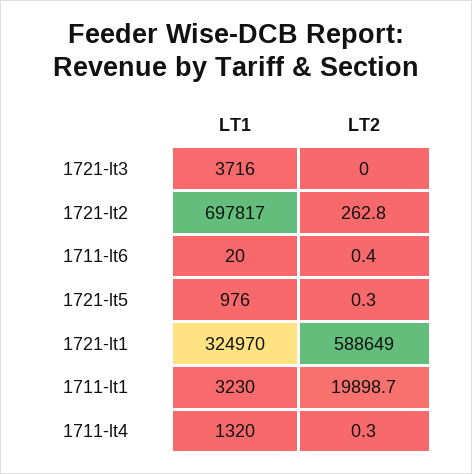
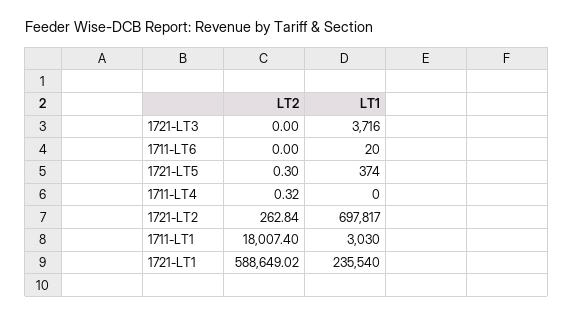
  {
    "LT1": {
      "1721-lt3": 3716,
      "1721-lt2": 697817,
      "1711-lt6": 20,
-     "1721-lt5": 976,
+     "1721-lt5": 374,
-     "1721-lt1": 324970,
+     "1721-lt1": 235540,
-     "1711-lt1": 3230,
+     "1711-lt1": 3030,
-     "1711-lt4": 1320
+     "1711-lt4": 0
    },
    "LT2": {
      "1721-lt3": 0,
      "1721-lt2": 262.84,
-     "1711-lt6": 0.4,
+     "1711-lt6": 0,
      "1721-lt5": 0.3,
      "1721-lt1": 588649.02,
-     "1711-lt1": 19898.7,
+     "1711-lt1": 18007.4,
      "1711-lt4": 0.32
    }
  }

